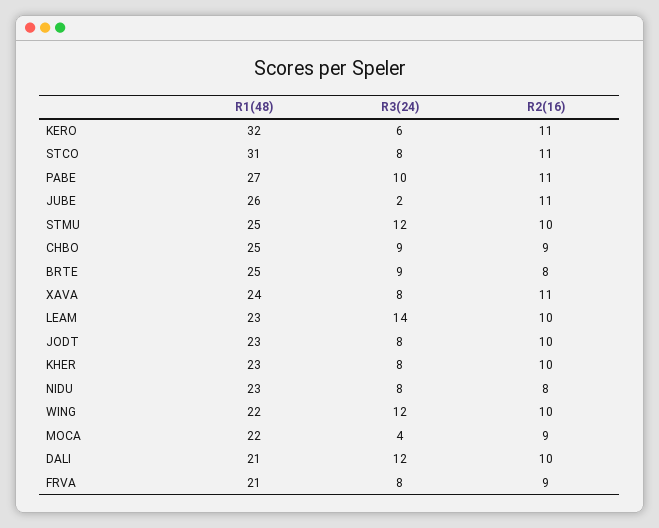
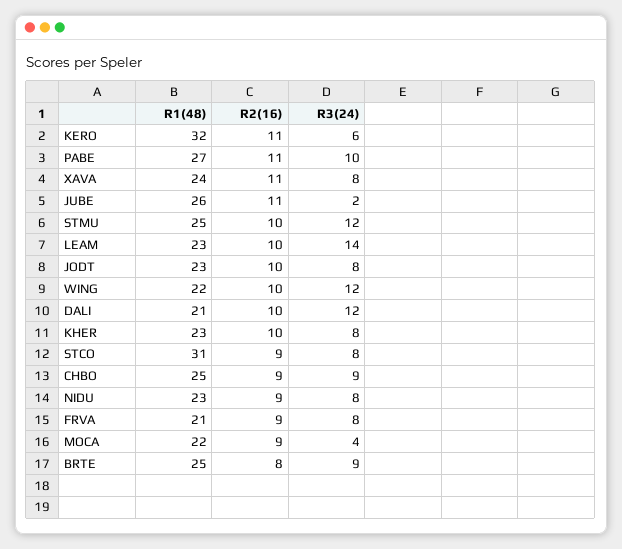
  {
    "R1(48)": {
      "KERO": 32,
      "STCO": 31,
      "PABE": 27,
      "JUBE": 26,
      "STMU": 25,
      "CHBO": 25,
      "BRTE": 25,
      "XAVA": 24,
      "LEAM": 23,
      "JODT": 23,
      "KHER": 23,
      "NIDU": 23,
      "WING": 22,
      "MOCA": 22,
      "DALI": 21,
      "FRVA": 21
    },
    "R3(24)": {
      "KERO": 6,
      "STCO": 8,
      "PABE": 10,
      "JUBE": 2,
      "STMU": 12,
      "CHBO": 9,
      "BRTE": 9,
      "XAVA": 8,
      "LEAM": 14,
      "JODT": 8,
      "KHER": 8,
      "NIDU": 8,
      "WING": 12,
      "MOCA": 4,
      "DALI": 12,
      "FRVA": 8
    },
    "R2(16)": {
      "KERO": 11,
-     "STCO": 11,
+     "STCO": 9,
      "PABE": 11,
      "JUBE": 11,
      "STMU": 10,
      "CHBO": 9,
      "BRTE": 8,
      "XAVA": 11,
      "LEAM": 10,
      "JODT": 10,
      "KHER": 10,
-     "NIDU": 8,
+     "NIDU": 9,
      "WING": 10,
      "MOCA": 9,
      "DALI": 10,
      "FRVA": 9
    }
  }

